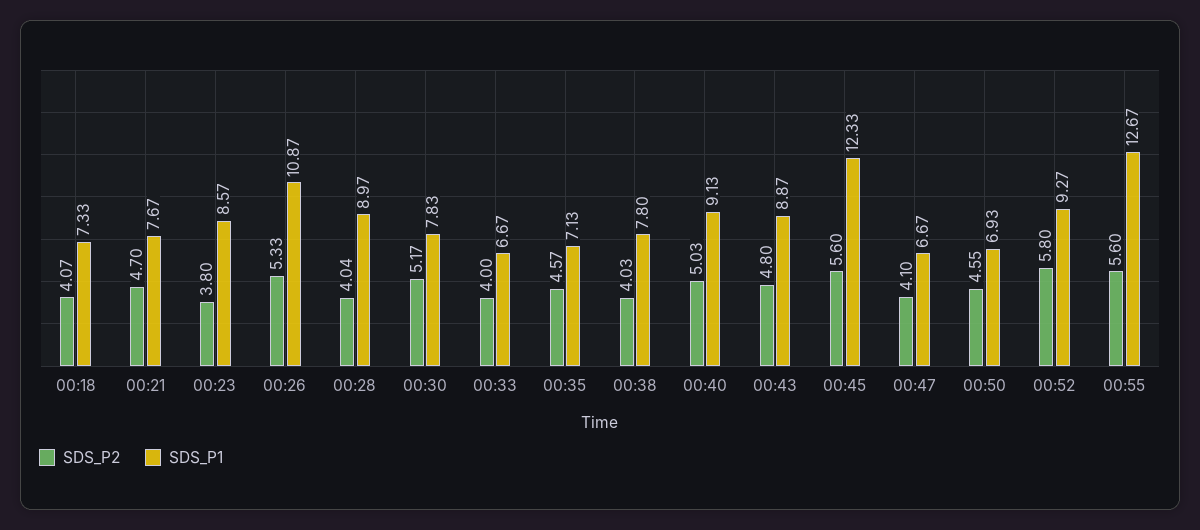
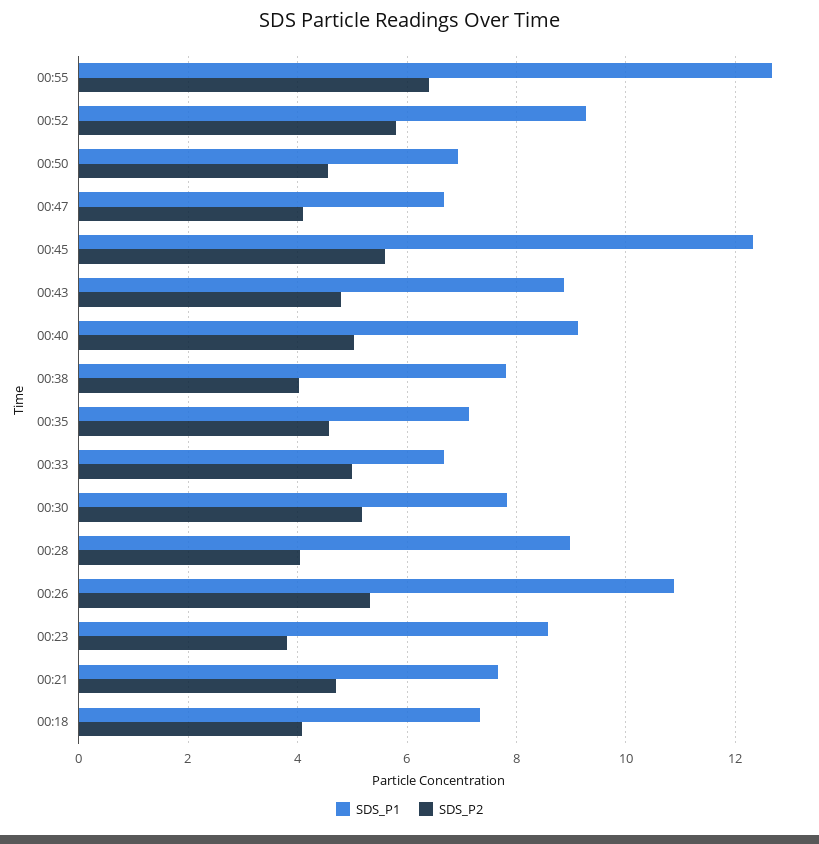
  {
    "SDS_P2": {
      "00:18": 4.07,
      "00:21": 4.7,
      "00:23": 3.8,
      "00:26": 5.33,
      "00:28": 4.04,
      "00:30": 5.17,
-     "00:33": 4,
+     "00:33": 5,
      "00:35": 4.57,
      "00:38": 4.03,
      "00:40": 5.03,
      "00:43": 4.8,
      "00:45": 5.6,
      "00:47": 4.1,
      "00:50": 4.55,
      "00:52": 5.8,
-     "00:55": 5.6
+     "00:55": 6.4
    },
    "SDS_P1": {
      "00:18": 7.33,
      "00:21": 7.67,
      "00:23": 8.57,
      "00:26": 10.87,
      "00:28": 8.97,
      "00:30": 7.83,
      "00:33": 6.67,
      "00:35": 7.13,
      "00:38": 7.8,
      "00:40": 9.13,
      "00:43": 8.87,
      "00:45": 12.33,
      "00:47": 6.67,
      "00:50": 6.93,
      "00:52": 9.27,
      "00:55": 12.67
    }
  }

